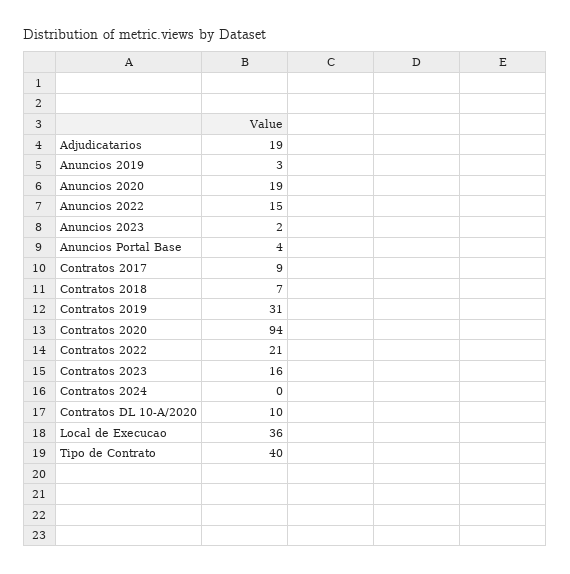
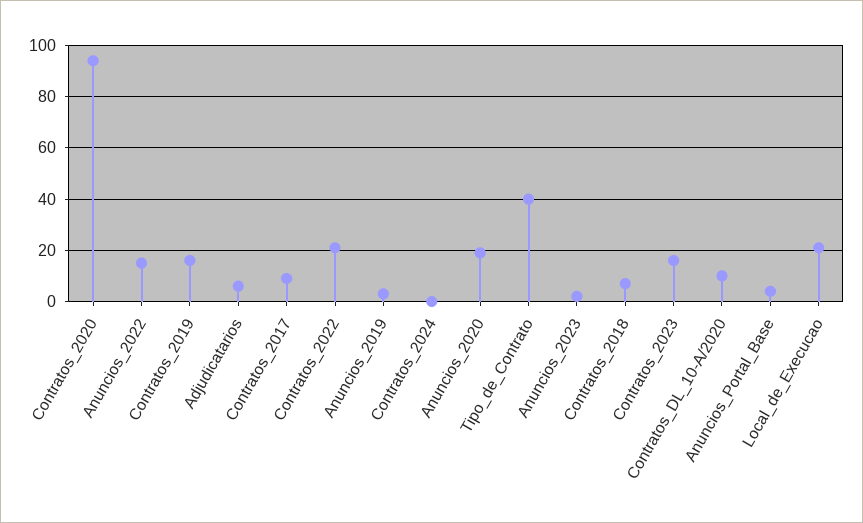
  {
-   "Adjudicatarios": 19,
+   "Adjudicatarios": 5,
    "Anuncios 2019": 3,
    "Anuncios 2020": 19,
    "Anuncios 2022": 15,
    "Anuncios 2023": 2,
    "Anuncios Portal Base": 4,
    "Contratos 2017": 9,
    "Contratos 2018": 7,
-   "Contratos 2019": 31,
+   "Contratos 2019": 15,
    "Contratos 2020": 94,
    "Contratos 2022": 21,
    "Contratos 2023": 16,
    "Contratos 2024": 0,
    "Contratos DL 10-A/2020": 10,
-   "Local de Execucao": 36,
+   "Local de Execucao": 20,
    "Tipo de Contrato": 40
  }

